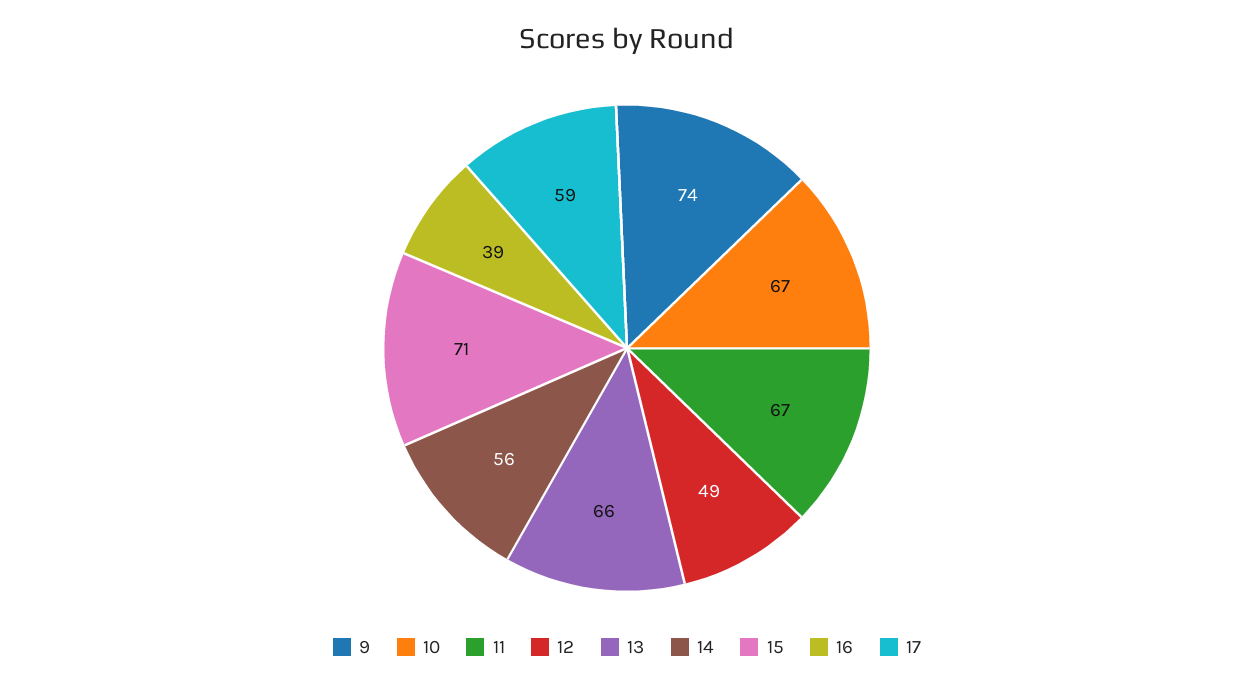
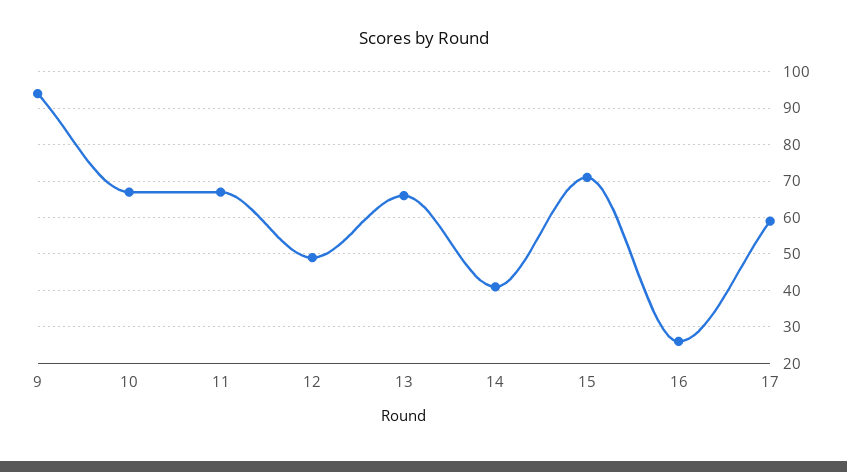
  {
-   "9": 74,
+   "9": 95,
    "10": 67,
    "11": 67,
    "12": 49,
    "13": 66,
-   "14": 56,
+   "14": 40,
    "15": 71,
-   "16": 39,
+   "16": 25,
    "17": 59
  }

